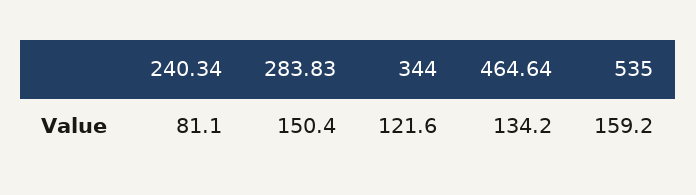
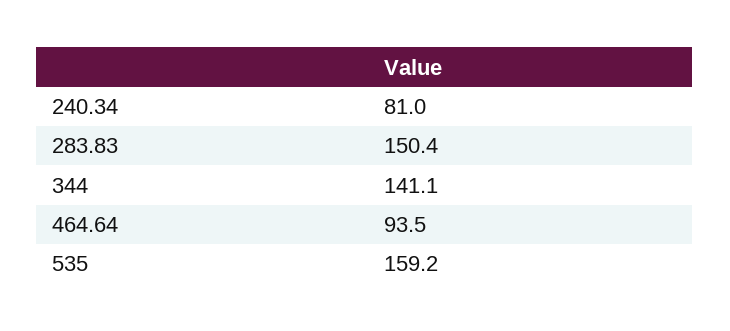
  {
-   "240.34": 81.1,
+   "240.34": 81,
    "283.83": 150.4,
-   "344": 121.6,
+   "344": 141.1,
-   "464.64": 134.2,
+   "464.64": 93.5,
    "535": 159.2
  }

